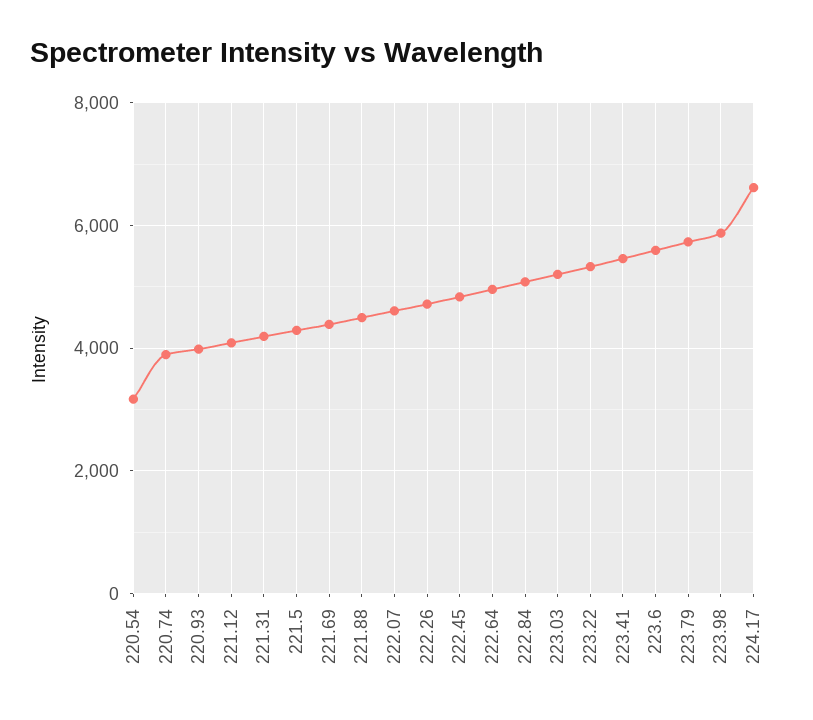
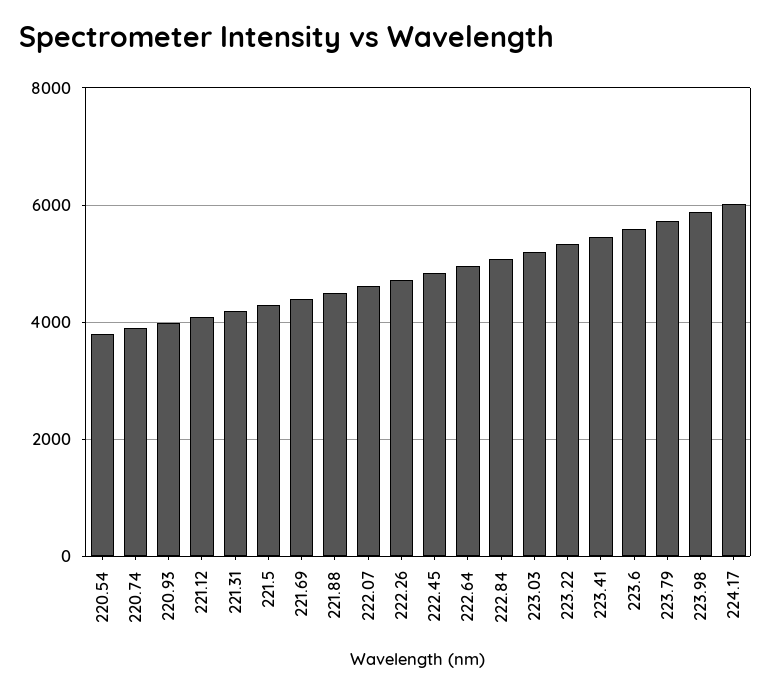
  {
-   "220.54": 3200,
+   "220.54": 3800,
    "220.74": 3800,
    "220.93": 4000,
    "221.12": 4000,
    "221.31": 4200,
    "221.5": 4200,
    "221.69": 4400,
    "221.88": 4400,
    "222.07": 4600,
    "222.26": 4800,
    "222.45": 4800,
    "222.64": 5000,
    "222.84": 5000,
    "223.03": 5200,
    "223.22": 5400,
    "223.41": 5400,
    "223.6": 5600,
    "223.79": 5800,
    "223.98": 5800,
-   "224.17": 6600
+   "224.17": 6000
  }

